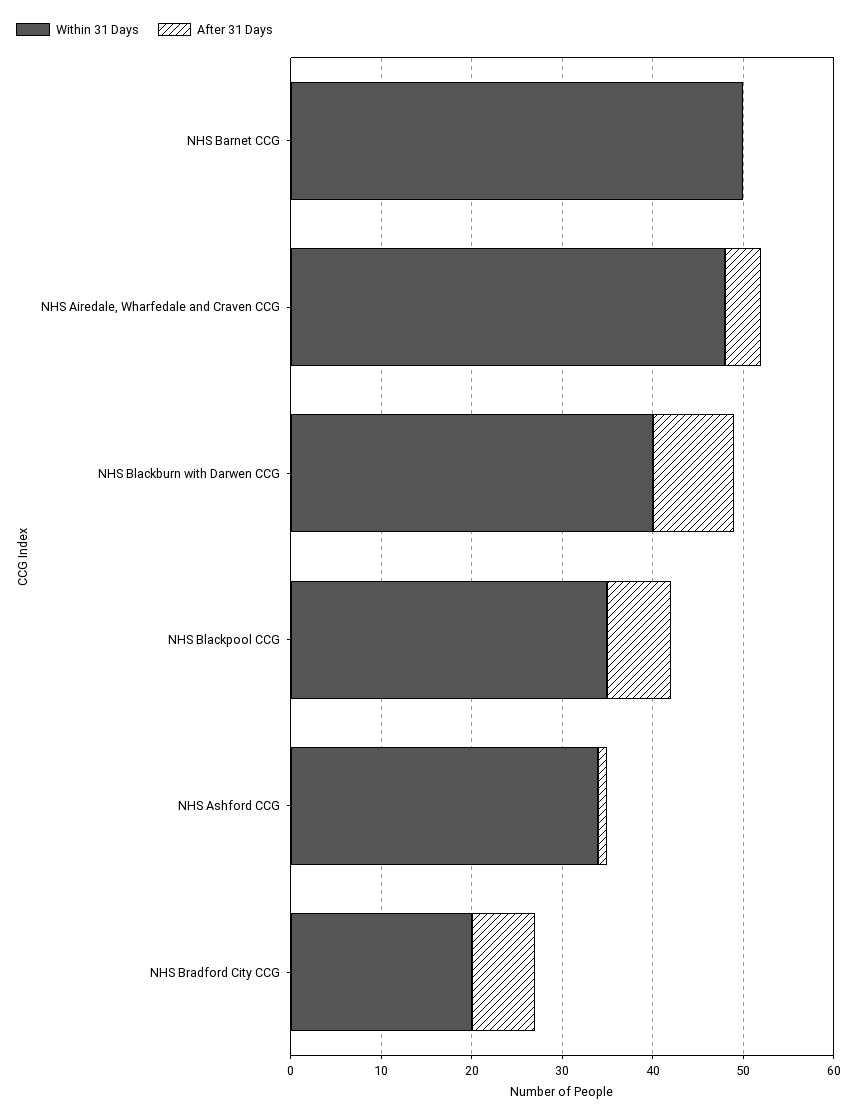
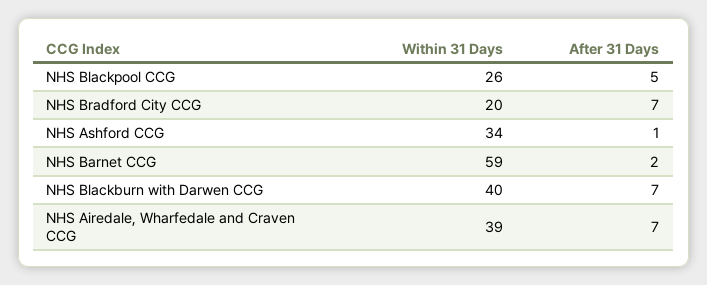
  {
    "Within 31 Days": {
-     "NHS Barnet CCG": 50,
+     "NHS Barnet CCG": 59,
-     "NHS Airedale, Wharfedale and Craven CCG": 48,
+     "NHS Airedale, Wharfedale and Craven CCG": 39,
      "NHS Blackburn with Darwen CCG": 40,
-     "NHS Blackpool CCG": 35,
+     "NHS Blackpool CCG": 26,
      "NHS Ashford CCG": 34,
      "NHS Bradford City CCG": 20
    },
    "After 31 Days": {
-     "NHS Barnet CCG": 0,
+     "NHS Barnet CCG": 2,
-     "NHS Airedale, Wharfedale and Craven CCG": 4,
+     "NHS Airedale, Wharfedale and Craven CCG": 7,
-     "NHS Blackburn with Darwen CCG": 9,
+     "NHS Blackburn with Darwen CCG": 7,
-     "NHS Blackpool CCG": 7,
+     "NHS Blackpool CCG": 5,
      "NHS Ashford CCG": 1,
      "NHS Bradford City CCG": 7
    }
  }

